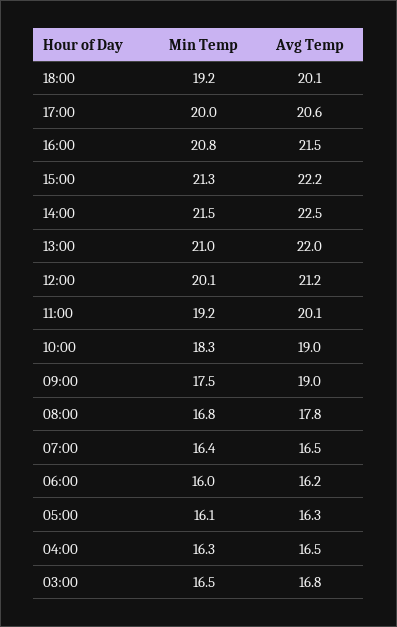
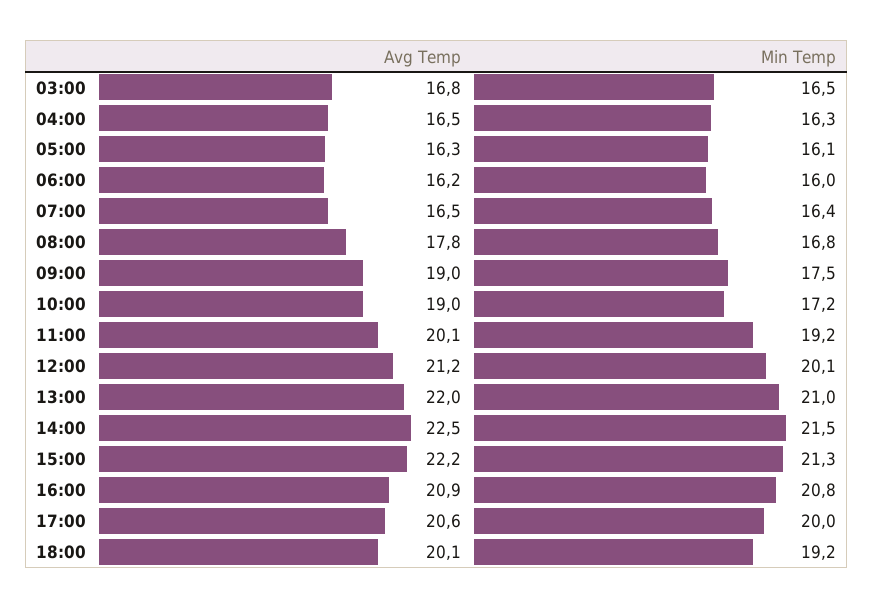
  {
    "Min Temp": {
      "18:00": 19.2,
      "17:00": 20,
      "16:00": 20.8,
      "15:00": 21.3,
      "14:00": 21.5,
      "13:00": 21,
      "12:00": 20.1,
      "11:00": 19.2,
-     "10:00": 18.3,
+     "10:00": 17.2,
      "09:00": 17.5,
      "08:00": 16.8,
      "07:00": 16.4,
      "06:00": 16,
      "05:00": 16.1,
      "04:00": 16.3,
      "03:00": 16.5
    },
    "Avg Temp": {
      "18:00": 20.1,
      "17:00": 20.6,
-     "16:00": 21.5,
+     "16:00": 20.9,
      "15:00": 22.2,
      "14:00": 22.5,
      "13:00": 22,
      "12:00": 21.2,
      "11:00": 20.1,
      "10:00": 19,
      "09:00": 19,
      "08:00": 17.8,
      "07:00": 16.5,
      "06:00": 16.2,
      "05:00": 16.3,
      "04:00": 16.5,
      "03:00": 16.8
    }
  }

